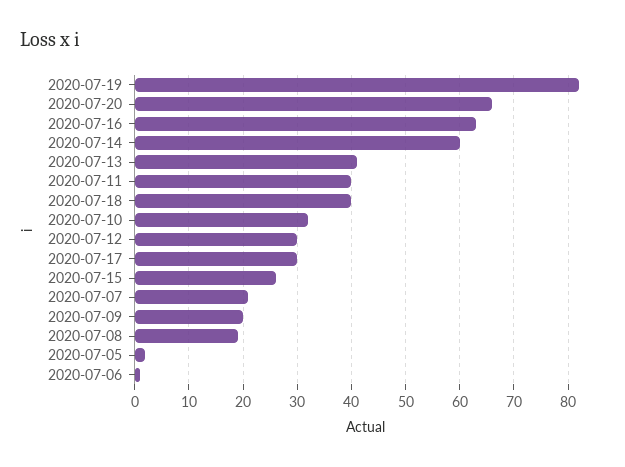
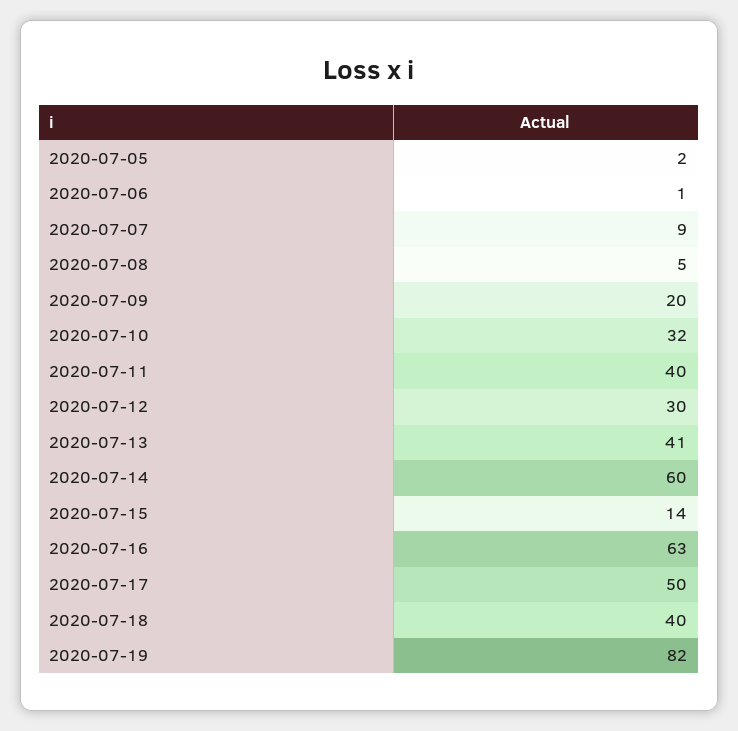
  {
    "2020-07-19": 82,
-   "2020-07-20": 65,
    "2020-07-16": 63,
    "2020-07-14": 60,
    "2020-07-13": 41,
    "2020-07-11": 40,
    "2020-07-18": 40,
    "2020-07-10": 32,
    "2020-07-12": 30,
-   "2020-07-17": 30,
+   "2020-07-17": 50,
-   "2020-07-15": 25,
+   "2020-07-15": 14,
-   "2020-07-07": 20,
+   "2020-07-07": 9,
    "2020-07-09": 20,
-   "2020-07-08": 20,
+   "2020-07-08": 5,
    "2020-07-05": 2,
    "2020-07-06": 1
  }

